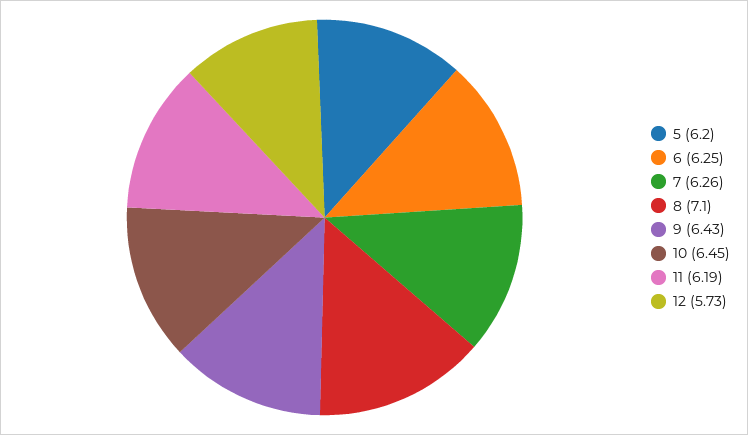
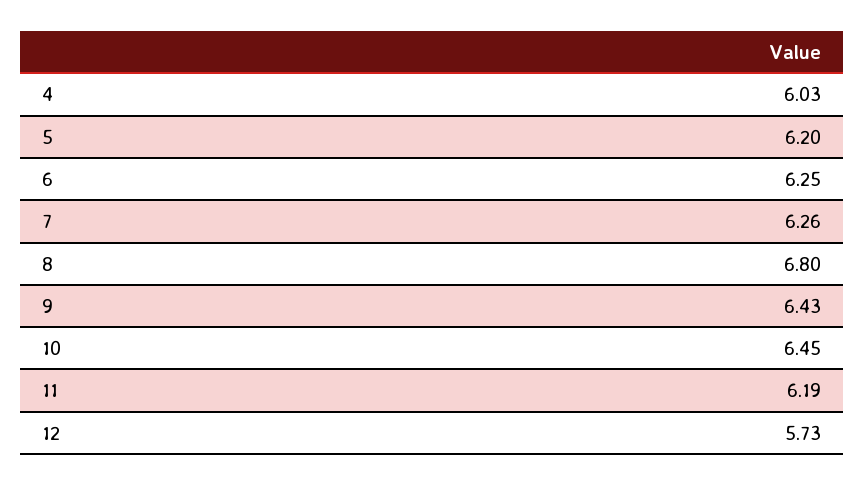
  {
    "5": 6.2,
    "6": 6.25,
    "7": 6.26,
-   "8": 7.1,
+   "8": 6.8,
    "9": 6.43,
    "10": 6.45,
    "11": 6.19,
-   "12": 5.73
+   "12": 5.73,
+   "4": 6.03
  }

